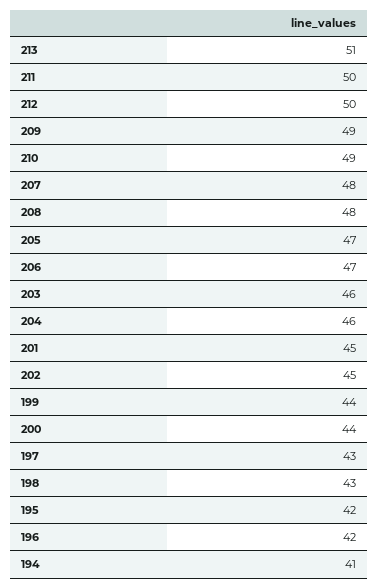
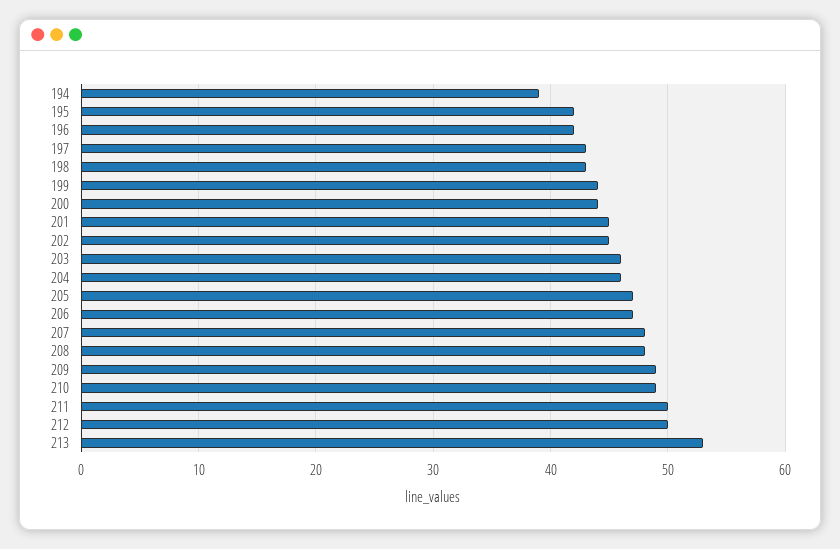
  {
-   "213": 51,
+   "213": 53,
    "211": 50,
    "212": 50,
    "209": 49,
    "210": 49,
    "207": 48,
    "208": 48,
    "205": 47,
    "206": 47,
    "203": 46,
    "204": 46,
    "201": 45,
    "202": 45,
    "199": 44,
    "200": 44,
    "197": 43,
    "198": 43,
    "195": 42,
    "196": 42,
-   "194": 41
+   "194": 39
  }

